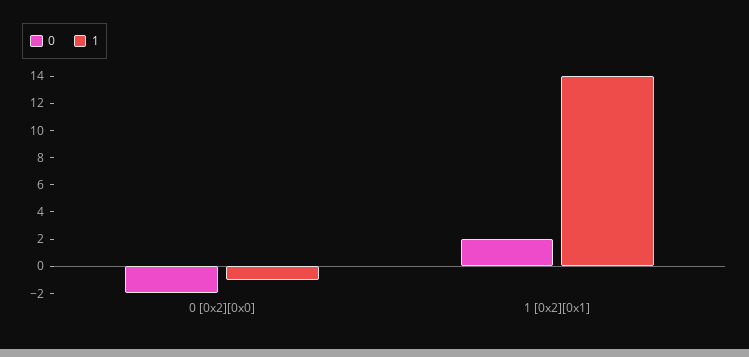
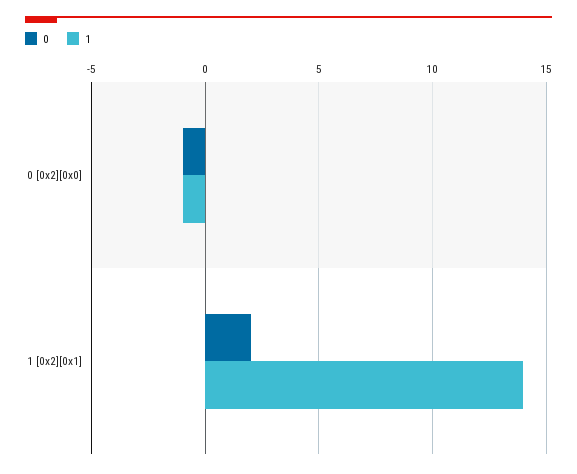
  {
    "0": {
-     "0 [0x2][0x0]": -2,
+     "0 [0x2][0x0]": -1,
      "1 [0x2][0x1]": 2
    },
    "1": {
      "0 [0x2][0x0]": -1,
      "1 [0x2][0x1]": 14
    }
  }

